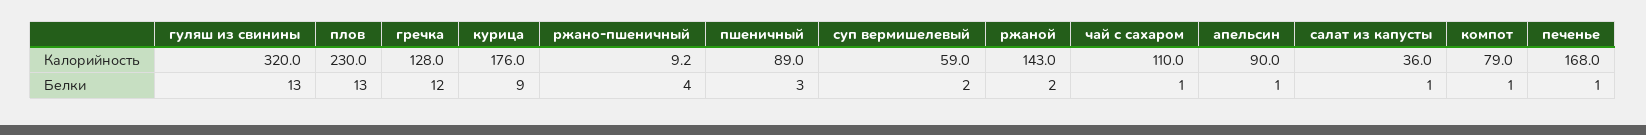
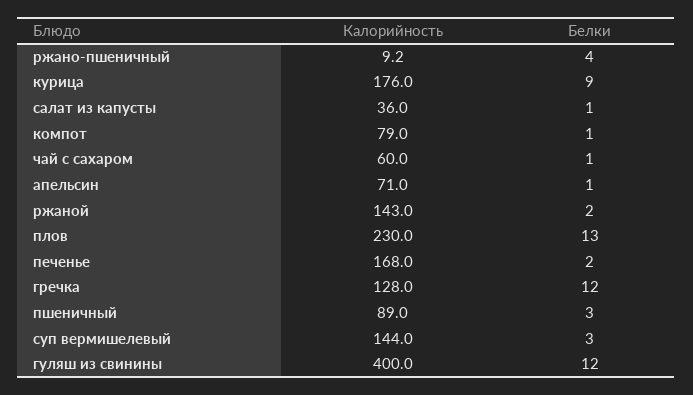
  {
    "гуляш из свинины": {
-     "Калорийность": 320,
+     "Калорийность": 400,
-     "Белки": 13
+     "Белки": 12
    },
    "плов": {
      "Калорийность": 230,
      "Белки": 13
    },
    "гречка": {
      "Калорийность": 128,
      "Белки": 12
    },
    "курица": {
      "Калорийность": 176,
      "Белки": 9
    },
    "ржано-пшеничный": {
      "Калорийность": 9.2,
      "Белки": 4
    },
    "пшеничный": {
      "Калорийность": 89,
      "Белки": 3
    },
    "суп вермишелевый": {
-     "Калорийность": 59,
+     "Калорийность": 144,
-     "Белки": 2
+     "Белки": 3
    },
    "ржаной": {
      "Калорийность": 143,
      "Белки": 2
    },
    "чай с сахаром": {
-     "Калорийность": 110,
+     "Калорийность": 60,
      "Белки": 1
    },
    "апельсин": {
-     "Калорийность": 90,
+     "Калорийность": 71,
      "Белки": 1
    },
    "салат из капусты": {
      "Калорийность": 36,
      "Белки": 1
    },
    "компот": {
      "Калорийность": 79,
      "Белки": 1
    },
    "печенье": {
      "Калорийность": 168,
-     "Белки": 1
+     "Белки": 2
    }
  }

